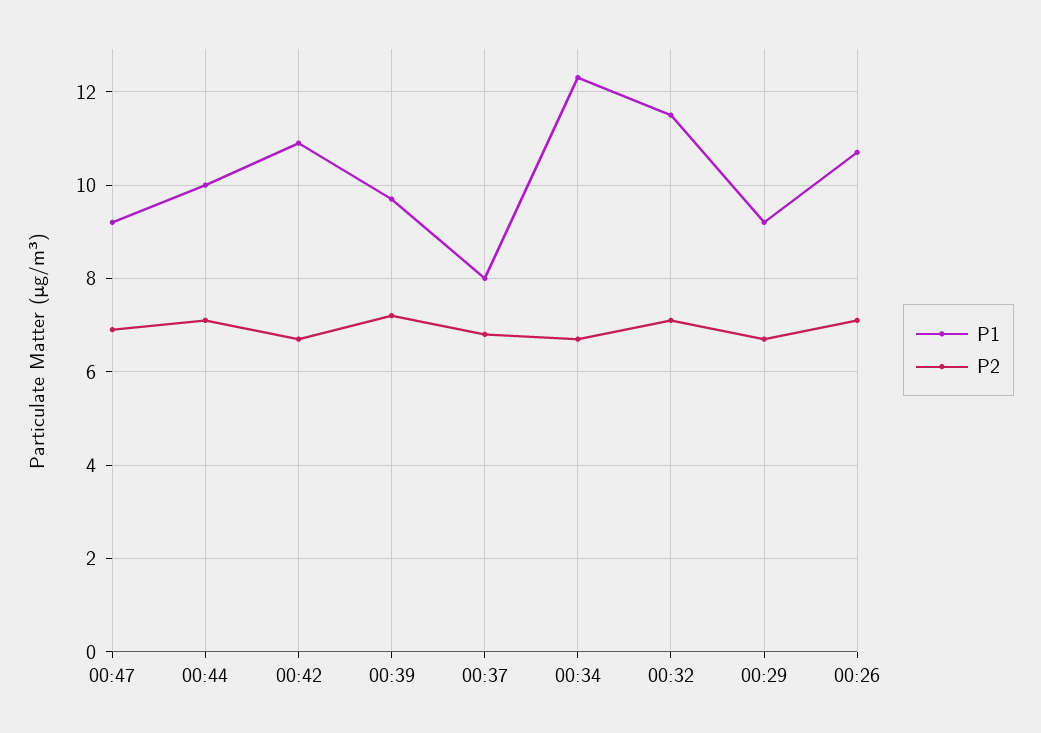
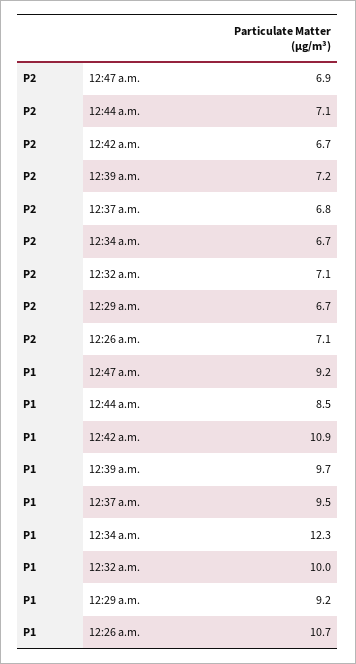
  {
    "P1": {
      "00:47": 9.2,
-     "00:44": 10,
+     "00:44": 8.5,
      "00:42": 10.9,
      "00:39": 9.7,
-     "00:37": 8,
+     "00:37": 9.5,
      "00:34": 12.3,
-     "00:32": 11.5,
+     "00:32": 10,
      "00:29": 9.2,
      "00:26": 10.7
    },
    "P2": {
      "00:47": 6.9,
      "00:44": 7.1,
      "00:42": 6.7,
      "00:39": 7.2,
      "00:37": 6.8,
      "00:34": 6.7,
      "00:32": 7.1,
      "00:29": 6.7,
      "00:26": 7.1
    }
  }

